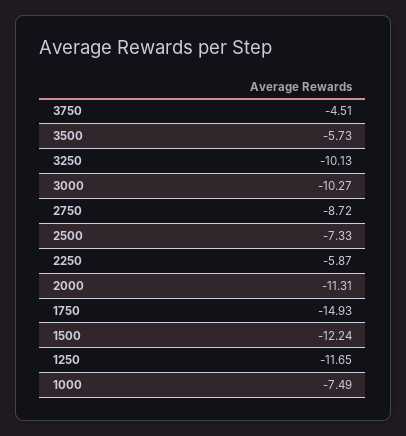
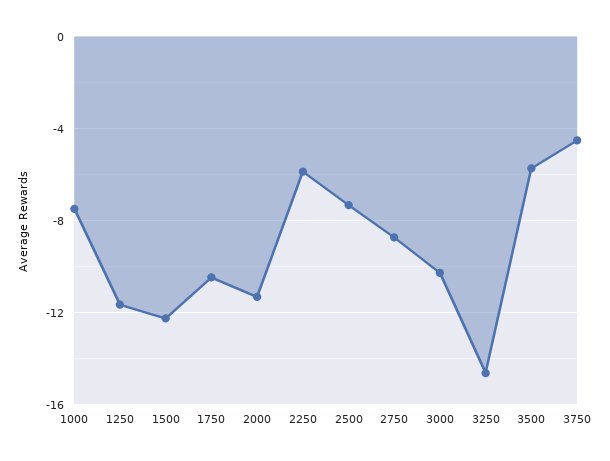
  {
    "3750": -4.51,
    "3500": -5.73,
-   "3250": -10.13,
+   "3250": -14.5,
    "3000": -10.27,
    "2750": -8.72,
    "2500": -7.33,
    "2250": -5.87,
    "2000": -11.31,
-   "1750": -14.93,
+   "1750": -10.5,
    "1500": -12.24,
    "1250": -11.65,
    "1000": -7.49
  }

